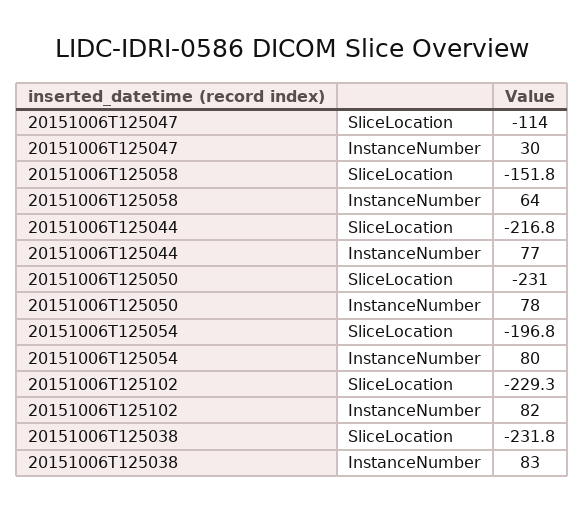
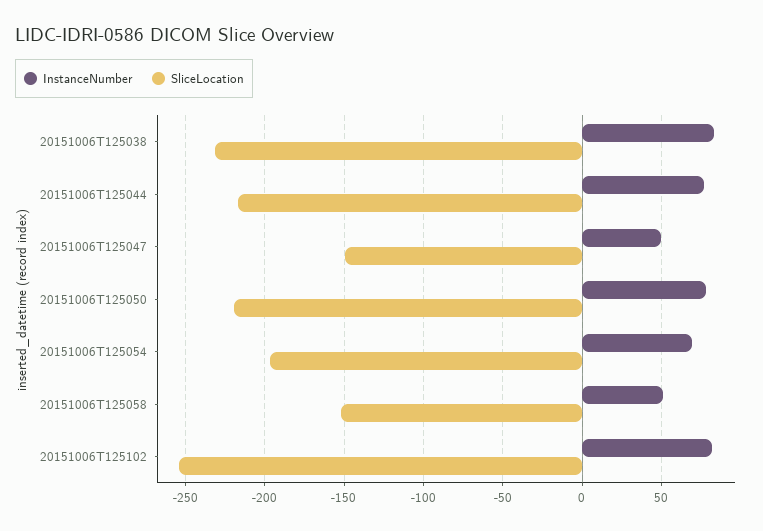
  {
    "SliceLocation": {
-     "20151006T125047": -114,
+     "20151006T125047": -150,
      "20151006T125058": -151.8,
      "20151006T125044": -216.8,
-     "20151006T125050": -231,
+     "20151006T125050": -220,
      "20151006T125054": -196.8,
-     "20151006T125102": -229.3,
+     "20151006T125102": -255,
      "20151006T125038": -231.8
    },
    "InstanceNumber": {
-     "20151006T125047": 30,
+     "20151006T125047": 50,
-     "20151006T125058": 64,
+     "20151006T125058": 50,
      "20151006T125044": 77,
      "20151006T125050": 78,
-     "20151006T125054": 80,
+     "20151006T125054": 70,
      "20151006T125102": 82,
      "20151006T125038": 83
    }
  }

